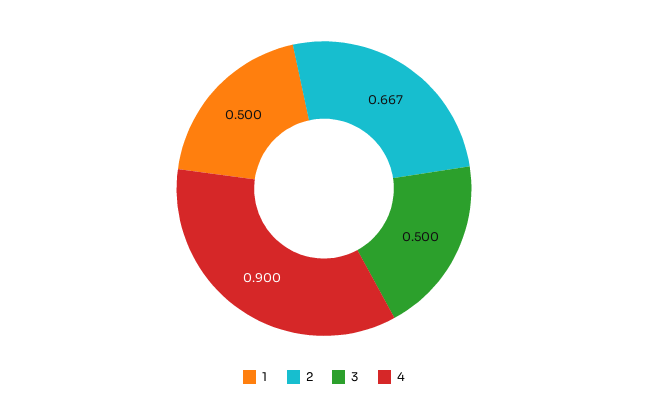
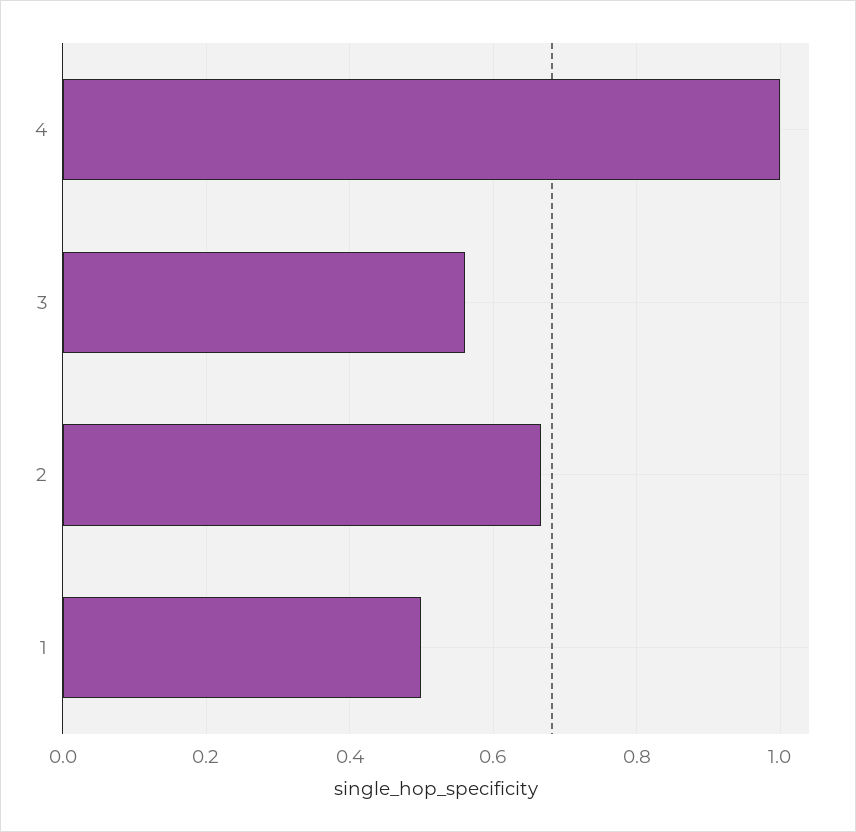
  {
    "1": 0.5,
    "2": 0.667,
-   "3": 0.5,
+   "3": 0.56,
-   "4": 0.9
+   "4": 1
  }

